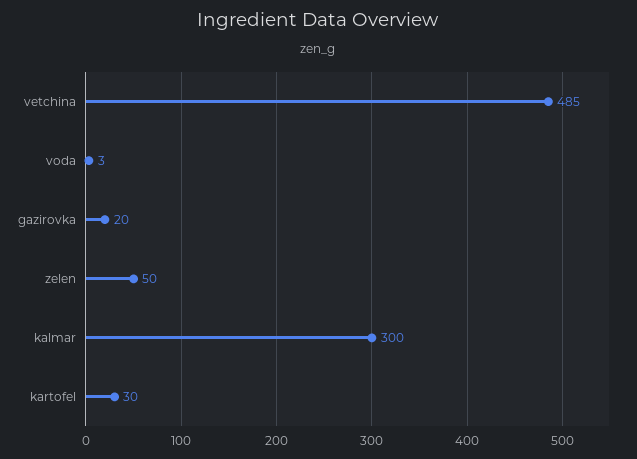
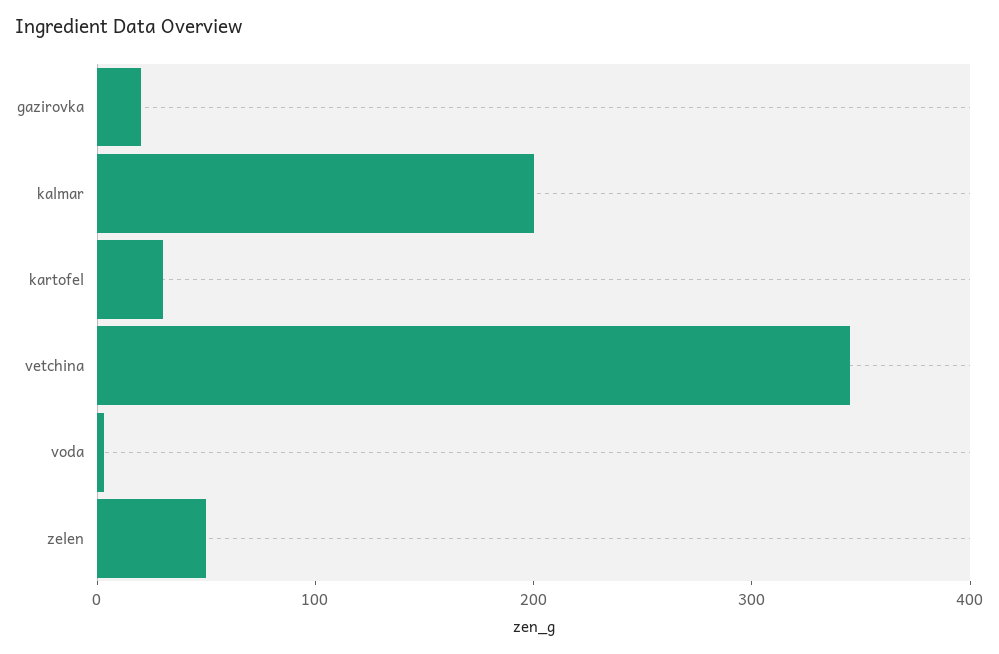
  {
-   "vetchina": 485,
+   "vetchina": 340,
    "voda": 3,
    "gazirovka": 20,
    "zelen": 50,
-   "kalmar": 300,
+   "kalmar": 200,
    "kartofel": 30
  }

